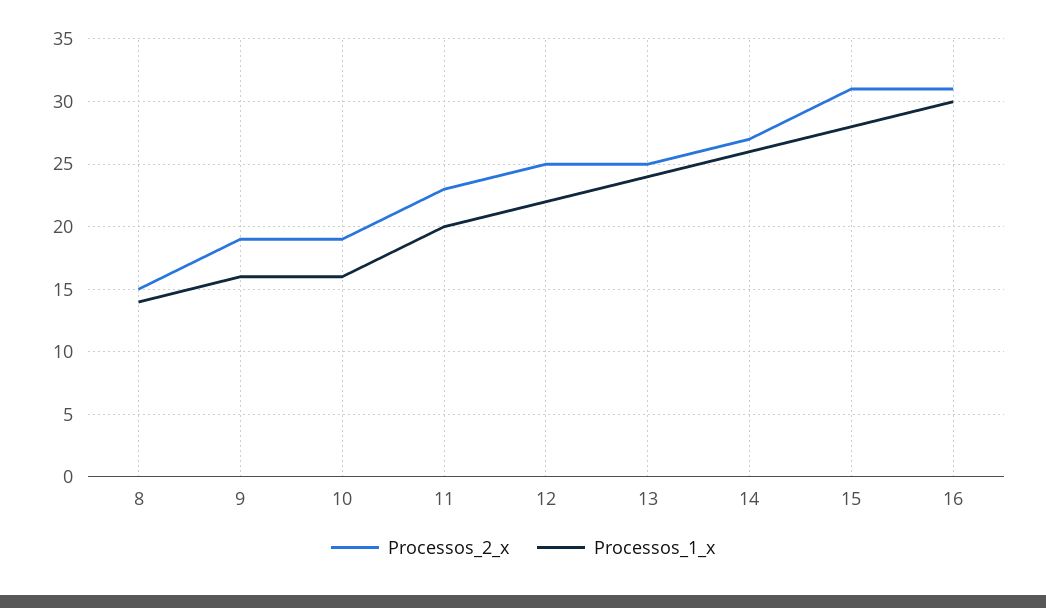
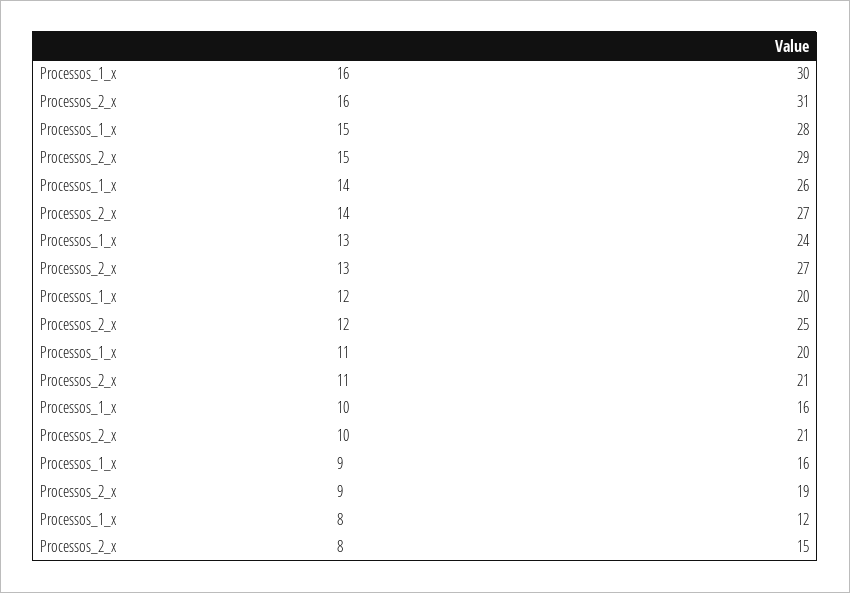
  {
    "Processos_2_x": {
      "8": 15,
      "9": 19,
-     "10": 19,
+     "10": 21,
-     "11": 23,
+     "11": 21,
      "12": 25,
-     "13": 25,
+     "13": 27,
      "14": 27,
-     "15": 31,
+     "15": 29,
      "16": 31
    },
    "Processos_1_x": {
-     "8": 14,
+     "8": 12,
      "9": 16,
      "10": 16,
      "11": 20,
-     "12": 22,
+     "12": 20,
      "13": 24,
      "14": 26,
      "15": 28,
      "16": 30
    }
  }

